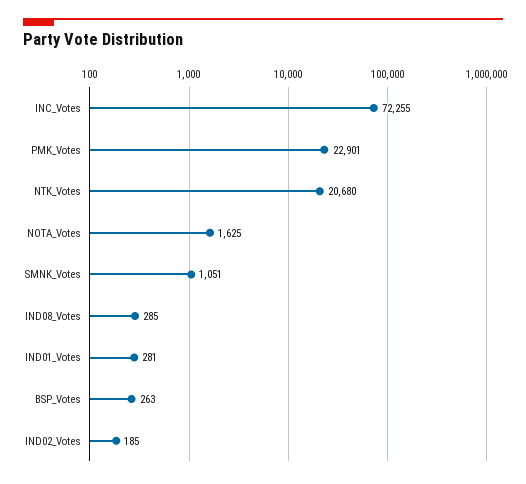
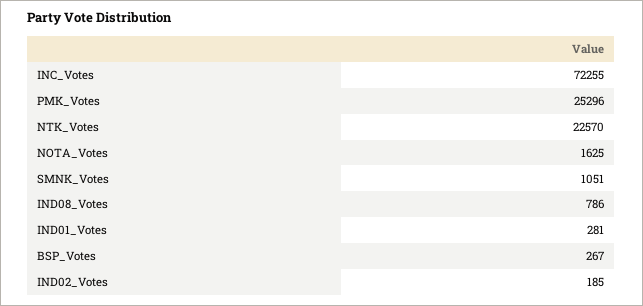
  {
    "INC_Votes": 72255,
-   "PMK_Votes": 22901,
+   "PMK_Votes": 25296,
-   "NTK_Votes": 20680,
+   "NTK_Votes": 22570,
    "NOTA_Votes": 1625,
    "SMNK_Votes": 1051,
-   "IND08_Votes": 285,
+   "IND08_Votes": 786,
    "IND01_Votes": 281,
-   "BSP_Votes": 263,
+   "BSP_Votes": 267,
    "IND02_Votes": 185
  }

